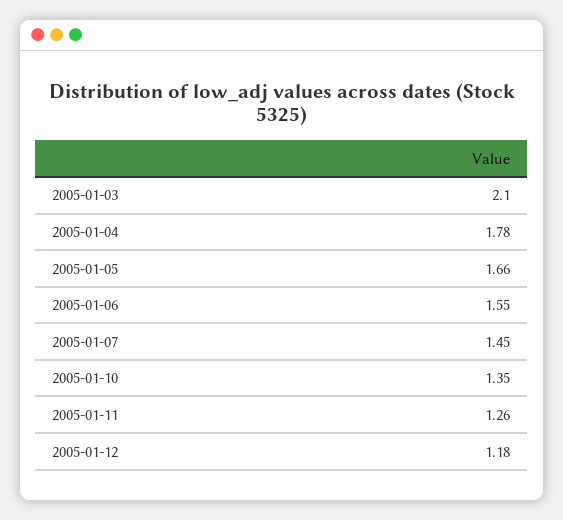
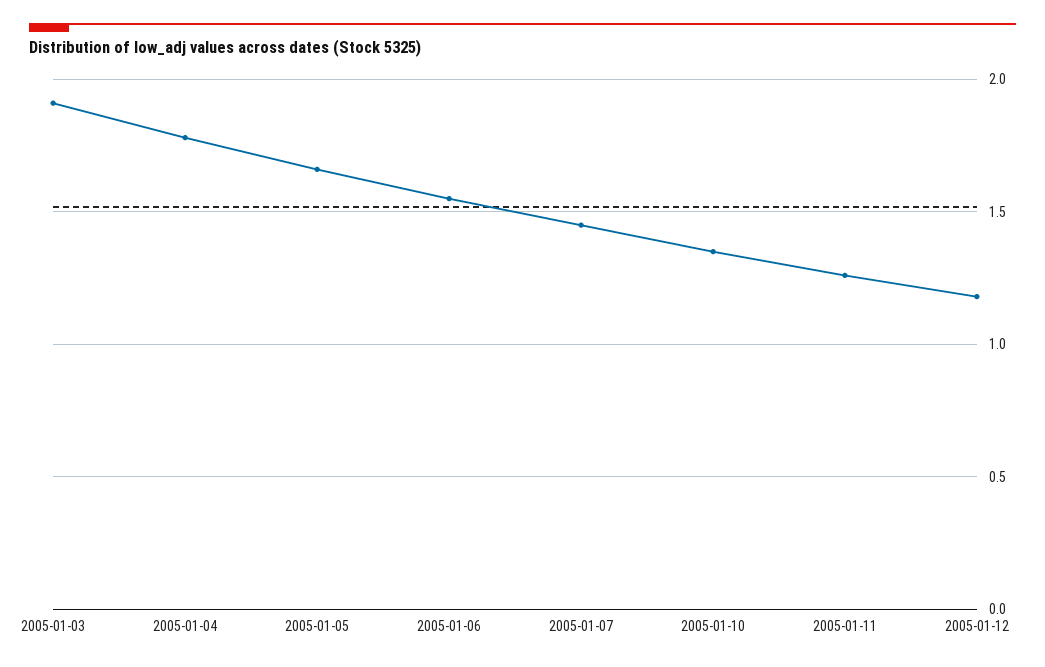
  {
-   "2005-01-03": 2.1,
+   "2005-01-03": 1.9,
    "2005-01-04": 1.78,
    "2005-01-05": 1.66,
    "2005-01-06": 1.55,
    "2005-01-07": 1.45,
    "2005-01-10": 1.35,
    "2005-01-11": 1.26,
    "2005-01-12": 1.18
  }

